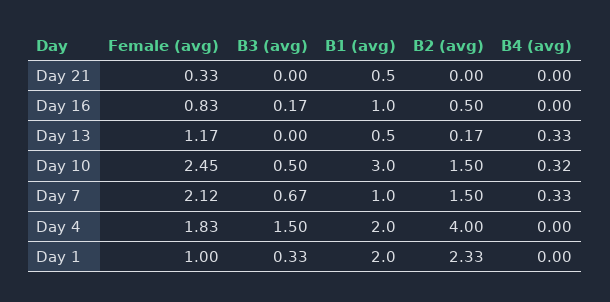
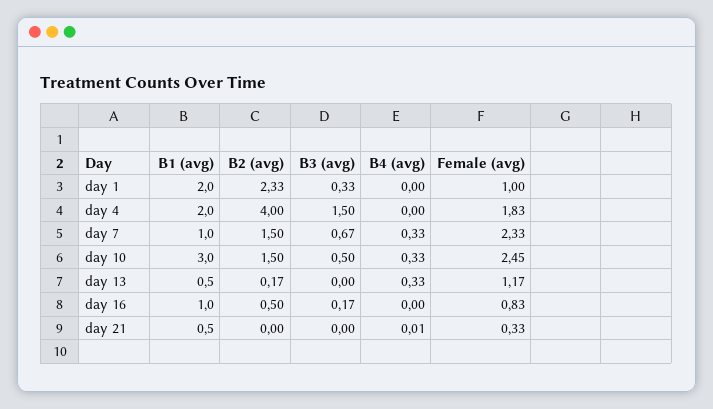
  {
    "Female (avg)": {
      "Day 21": 0.33,
      "Day 16": 0.83,
      "Day 13": 1.17,
      "Day 10": 2.45,
-     "Day 7": 2.12,
+     "Day 7": 2.33,
      "Day 4": 1.83,
      "Day 1": 1
    },
    "B3 (avg)": {
      "Day 21": 0,
      "Day 16": 0.17,
      "Day 13": 0,
      "Day 10": 0.5,
      "Day 7": 0.67,
      "Day 4": 1.5,
      "Day 1": 0.33
    },
    "B1 (avg)": {
      "Day 21": 0.5,
      "Day 16": 1,
      "Day 13": 0.5,
      "Day 10": 3,
      "Day 7": 1,
      "Day 4": 2,
      "Day 1": 2
    },
    "B2 (avg)": {
      "Day 21": 0,
      "Day 16": 0.5,
      "Day 13": 0.17,
      "Day 10": 1.5,
      "Day 7": 1.5,
      "Day 4": 4,
      "Day 1": 2.33
    },
    "B4 (avg)": {
-     "Day 21": 0,
+     "Day 21": 0.01,
      "Day 16": 0,
      "Day 13": 0.33,
-     "Day 10": 0.32,
+     "Day 10": 0.33,
      "Day 7": 0.33,
      "Day 4": 0,
      "Day 1": 0
    }
  }

